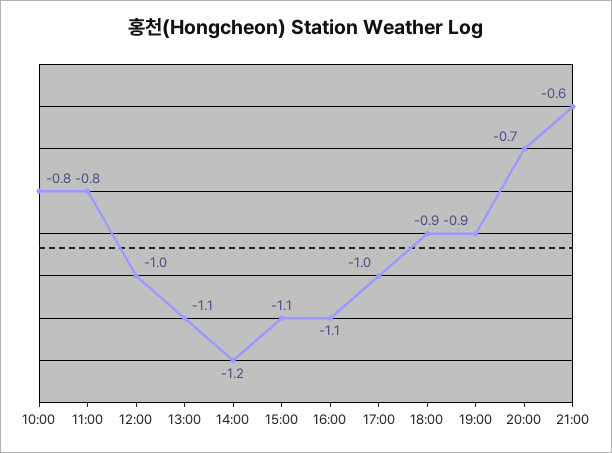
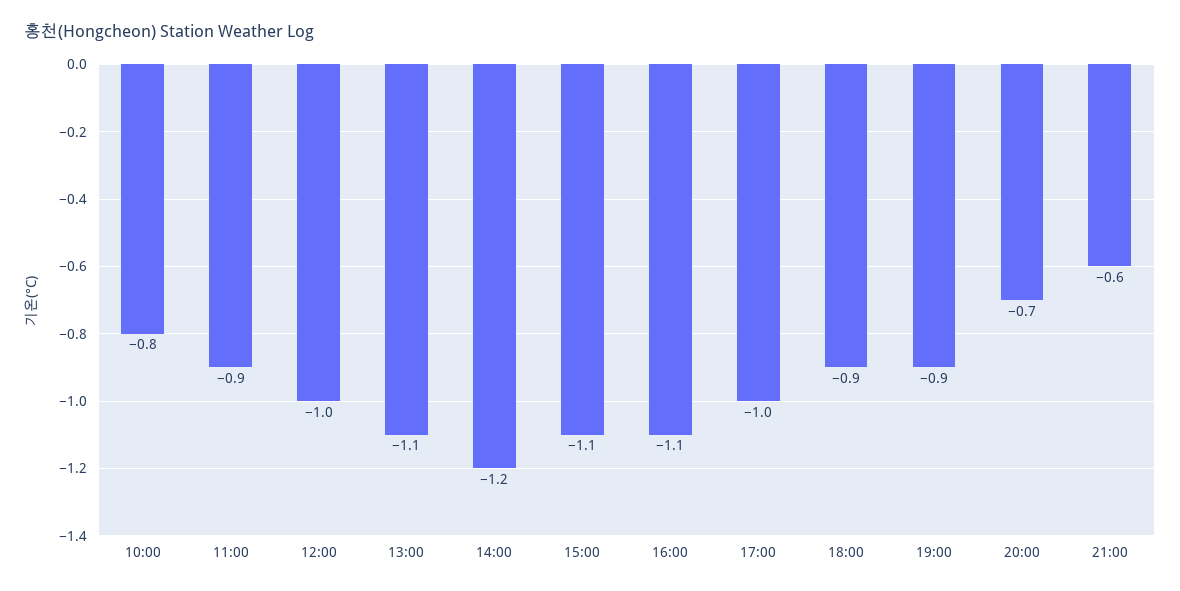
  {
    "10:00": -0.8,
-   "11:00": -0.8,
+   "11:00": -0.9,
    "12:00": -1,
    "13:00": -1.1,
    "14:00": -1.2,
    "15:00": -1.1,
    "16:00": -1.1,
    "17:00": -1,
    "18:00": -0.9,
    "19:00": -0.9,
    "20:00": -0.7,
    "21:00": -0.6
  }

